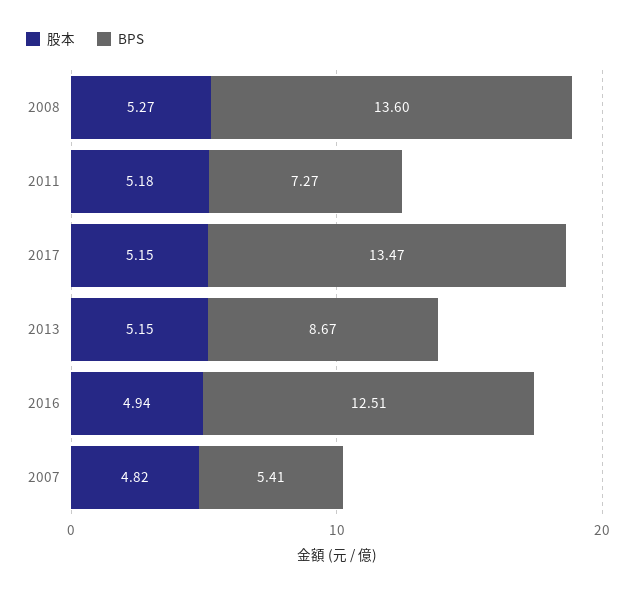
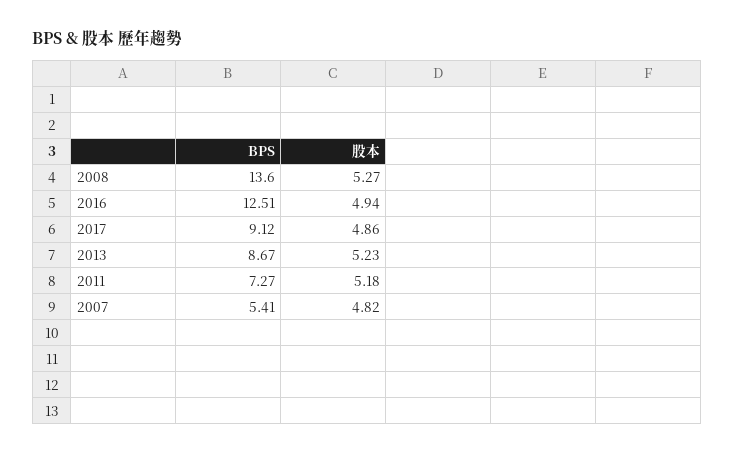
  {
    "股本": {
      "2008": 5.27,
      "2011": 5.18,
-     "2017": 5.15,
+     "2017": 4.86,
-     "2013": 5.15,
+     "2013": 5.23,
      "2016": 4.94,
      "2007": 4.82
    },
    "BPS": {
      "2008": 13.6,
      "2011": 7.27,
-     "2017": 13.47,
+     "2017": 9.12,
      "2013": 8.67,
      "2016": 12.51,
      "2007": 5.41
    }
  }

